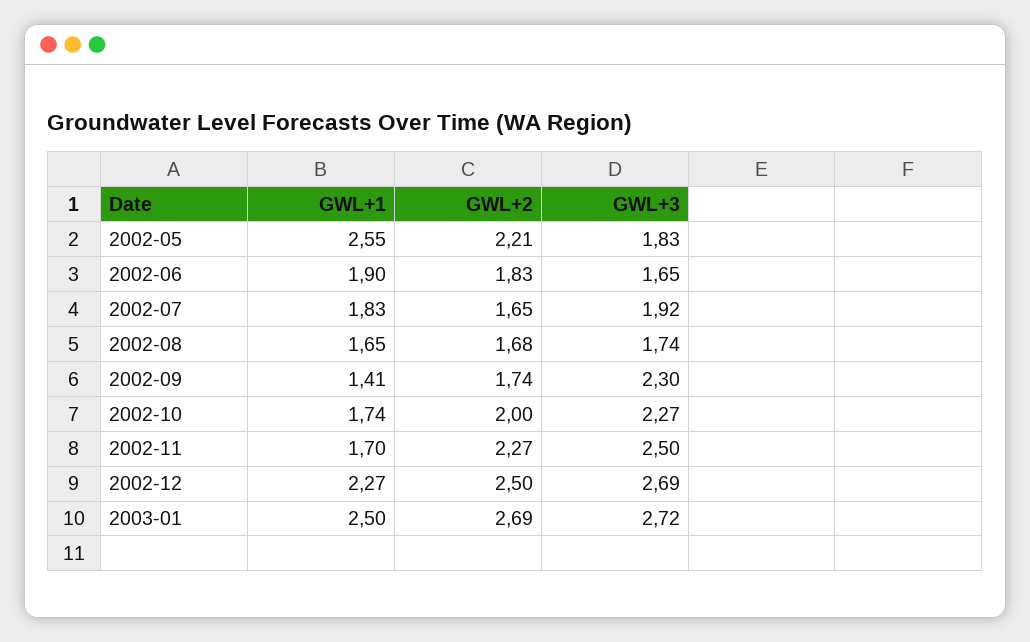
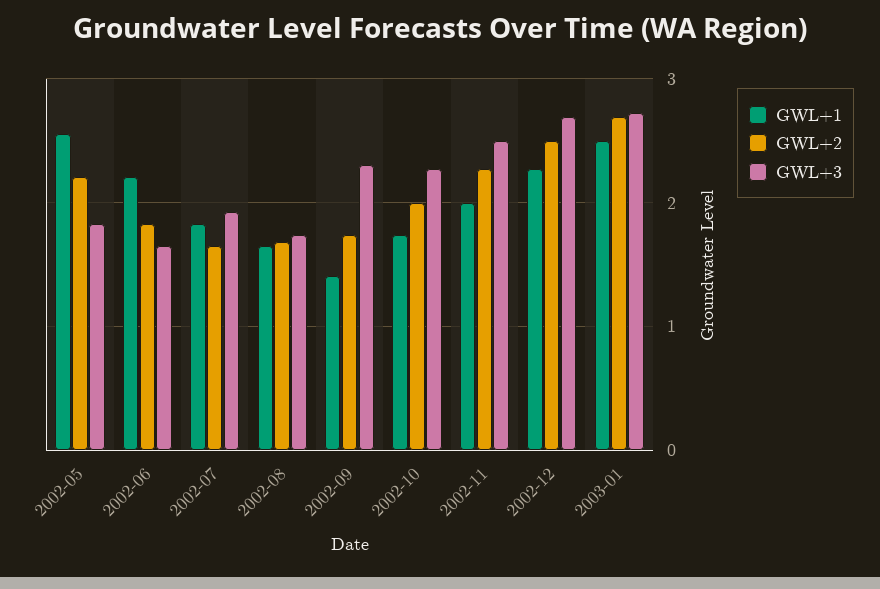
  {
    "GWL+1": {
      "2002-05": 2.55,
-     "2002-06": 1.9,
+     "2002-06": 2.2,
      "2002-07": 1.83,
      "2002-08": 1.65,
      "2002-09": 1.41,
      "2002-10": 1.74,
-     "2002-11": 1.7,
+     "2002-11": 2,
      "2002-12": 2.27,
      "2003-01": 2.5
    },
    "GWL+2": {
      "2002-05": 2.21,
      "2002-06": 1.83,
      "2002-07": 1.65,
      "2002-08": 1.68,
      "2002-09": 1.74,
      "2002-10": 2,
      "2002-11": 2.27,
      "2002-12": 2.5,
      "2003-01": 2.69
    },
    "GWL+3": {
      "2002-05": 1.83,
      "2002-06": 1.65,
      "2002-07": 1.92,
      "2002-08": 1.74,
      "2002-09": 2.3,
      "2002-10": 2.27,
      "2002-11": 2.5,
      "2002-12": 2.69,
      "2003-01": 2.72
    }
  }

